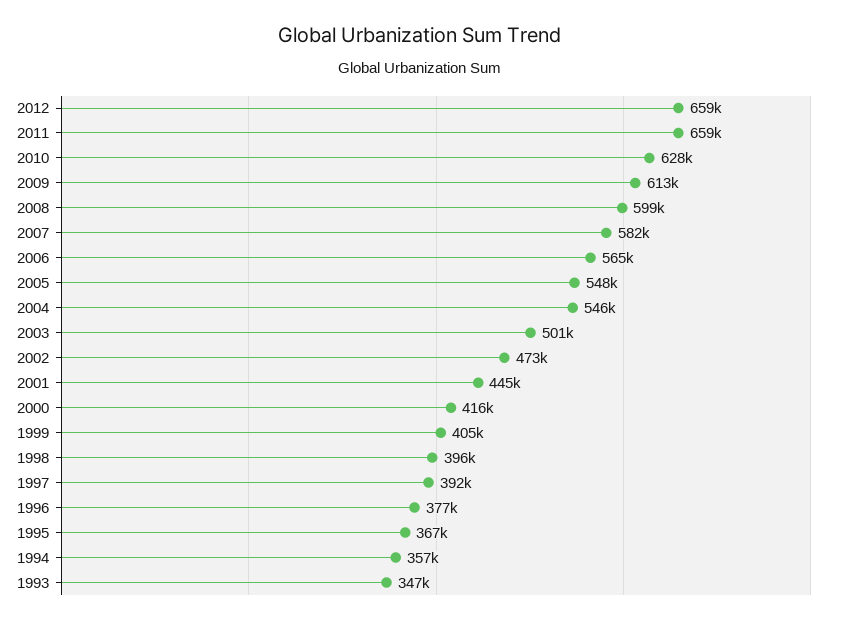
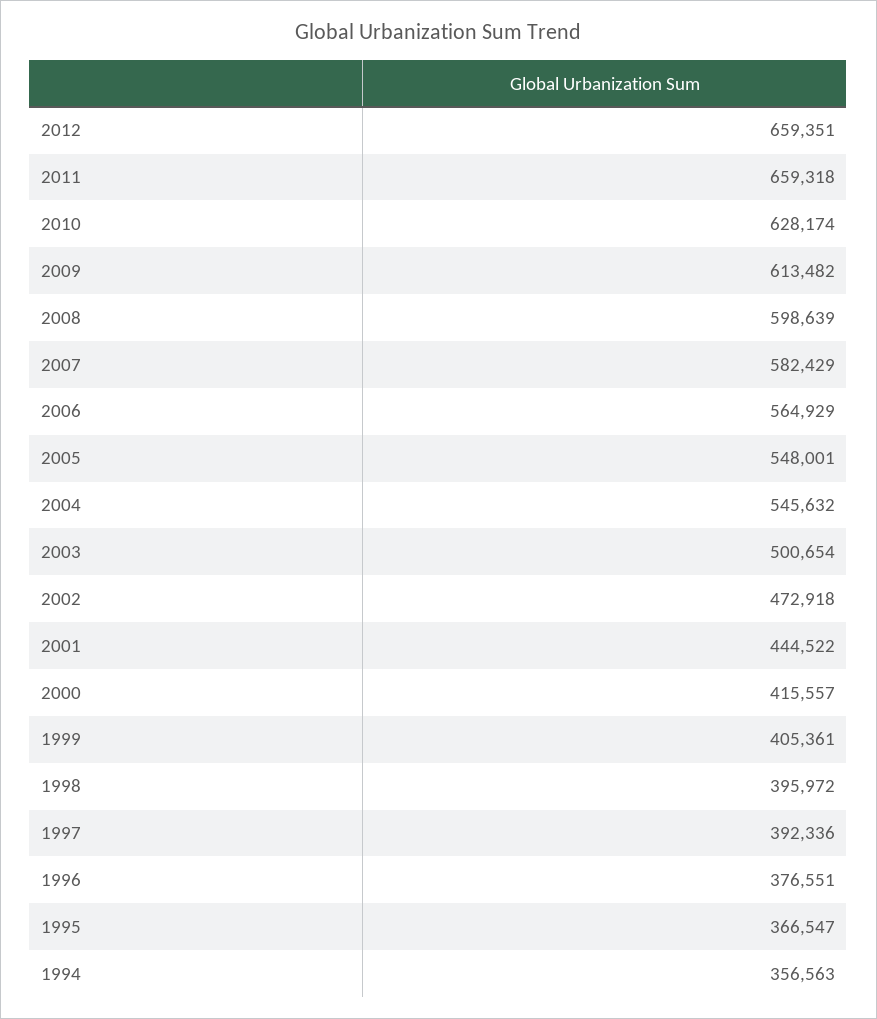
  {
    "2012": 659351,
    "2011": 659318,
    "2010": 628174,
    "2009": 613482,
    "2008": 598639,
    "2007": 582429,
    "2006": 564929,
    "2005": 548001,
    "2004": 545632,
    "2003": 500654,
    "2002": 472918,
    "2001": 444522,
    "2000": 415557,
    "1999": 405361,
    "1998": 395972,
    "1997": 392336,
    "1996": 376551,
    "1995": 366547,
-   "1994": 356563,
+   "1994": 356563
-   "1993": 347000
  }

